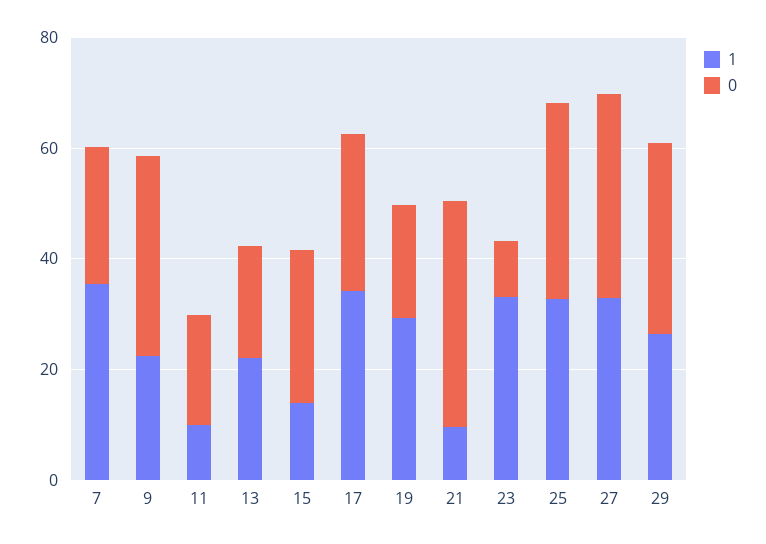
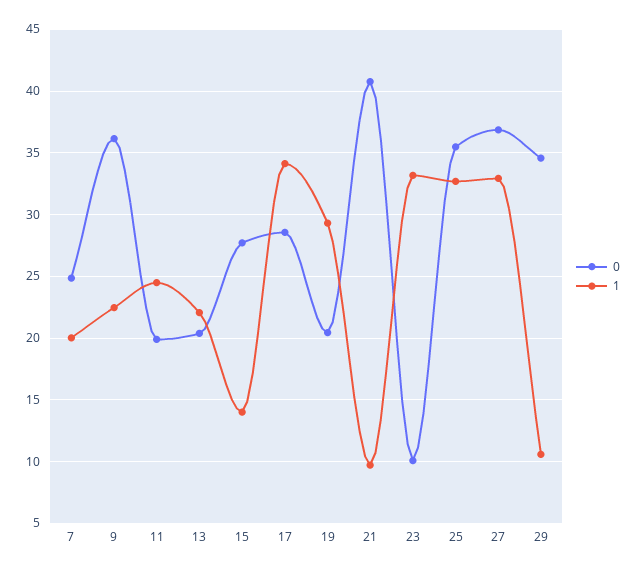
  {
    "1": {
-     "7": 35,
+     "7": 20,
      "9": 22.5,
-     "11": 10,
+     "11": 24.5,
      "13": 22,
      "15": 14,
      "17": 34,
      "19": 29.5,
      "21": 9.5,
      "23": 33,
      "25": 32.5,
      "27": 33,
-     "29": 25
+     "29": 10.5
    },
    "0": {
      "7": 25,
      "9": 36,
      "11": 20,
      "13": 20.5,
      "15": 27.5,
      "17": 28.5,
      "19": 20.5,
      "21": 41,
      "23": 10,
      "25": 35.5,
      "27": 37,
      "29": 34.5
    }
  }

